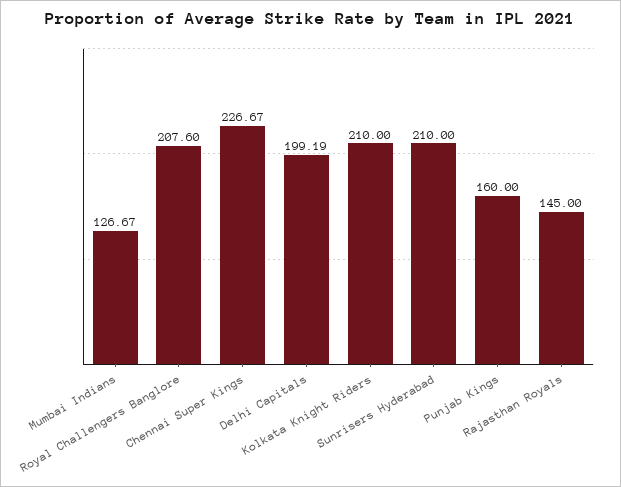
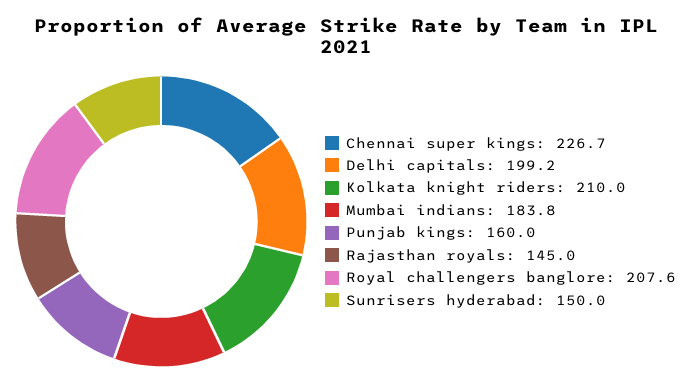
  {
-   "Mumbai Indians": 126.67,
+   "Mumbai Indians": 183.8,
    "Royal Challengers Banglore": 207.6,
    "Chennai Super Kings": 226.67,
    "Delhi Capitals": 199.19,
    "Kolkata Knight Riders": 210,
-   "Sunrisers Hyderabad": 210,
+   "Sunrisers Hyderabad": 150,
    "Punjab Kings": 160,
    "Rajasthan Royals": 145
  }

